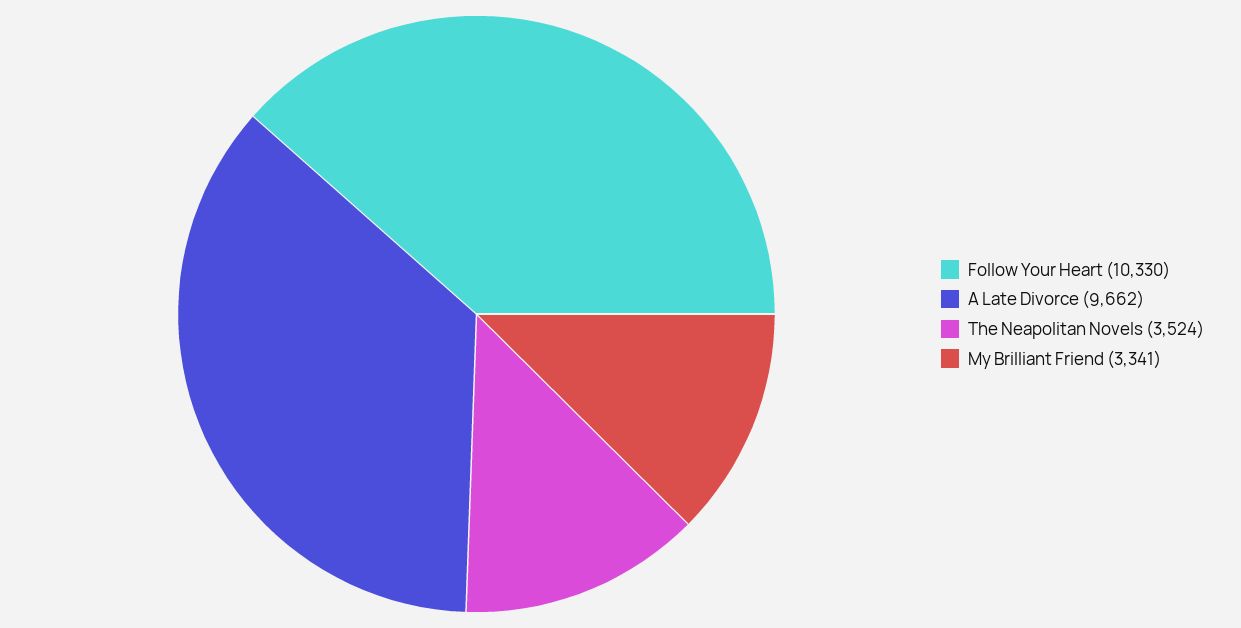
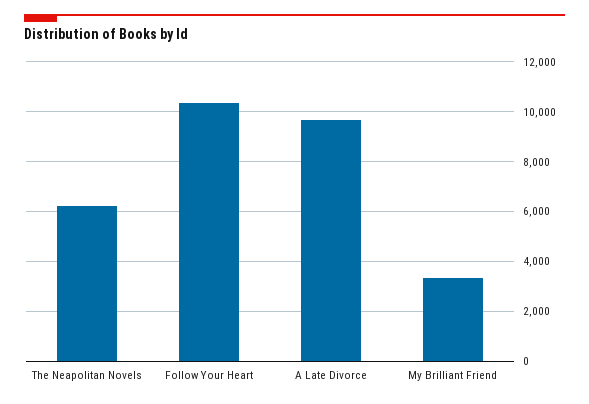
  {
    "Follow Your Heart": 10330,
    "A Late Divorce": 9662,
-   "The Neapolitan Novels": 3524,
+   "The Neapolitan Novels": 6250,
    "My Brilliant Friend": 3341
  }

